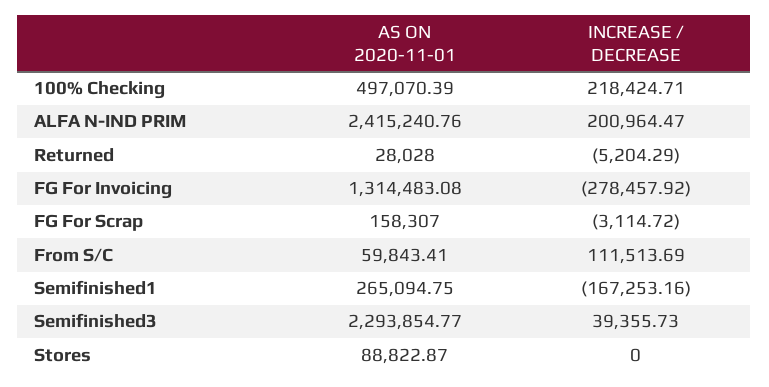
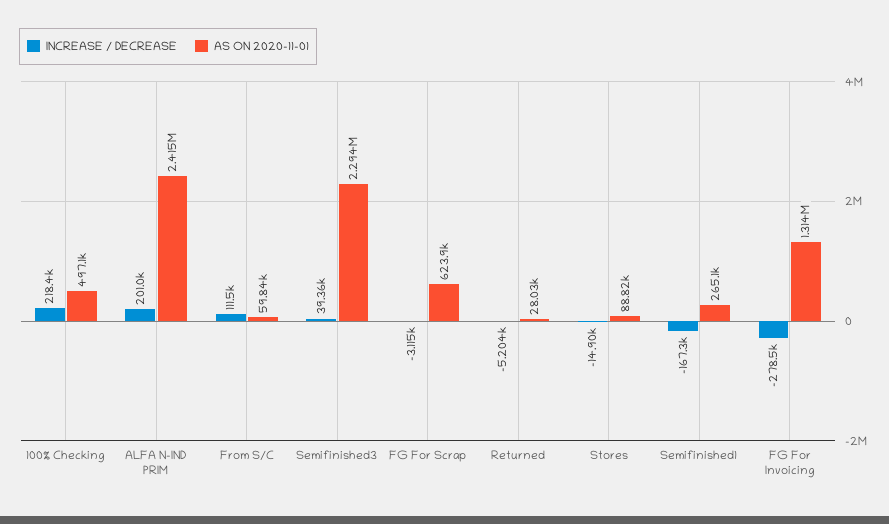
  {
    "AS ON 2020-11-01": {
      "100% Checking": 497070.39,
      "ALFA N-IND PRIM": 2415240.76,
      "Returned": 28028,
      "FG For Invoicing": 1314483.08,
-     "FG For Scrap": 158307,
+     "FG For Scrap": 623900,
      "From S/C": 59843.41,
      "Semifinished1": 265094.75,
      "Semifinished3": 2293854.77,
      "Stores": 88822.87
    },
    "INCREASE / DECREASE": {
      "100% Checking": 218424.71,
      "ALFA N-IND PRIM": 200964.47,
      "Returned": -5204.29,
      "FG For Invoicing": -278457.92,
      "FG For Scrap": -3114.72,
      "From S/C": 111513.69,
      "Semifinished1": -167253.16,
      "Semifinished3": 39355.73,
-     "Stores": 0
+     "Stores": -14900
    }
  }

